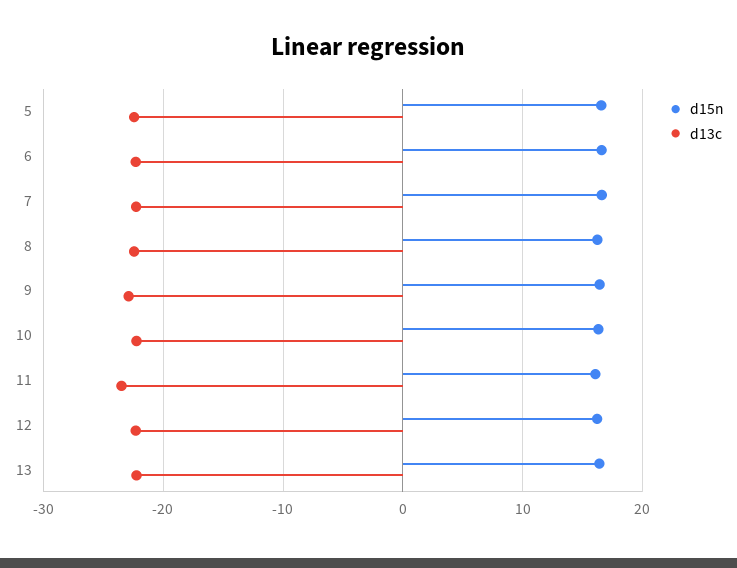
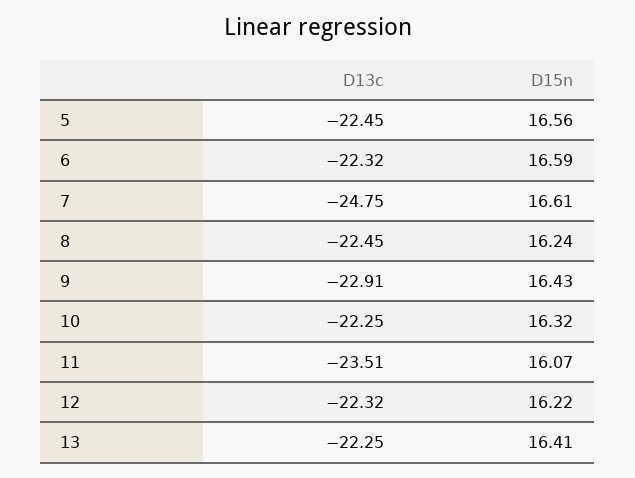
  {
    "d15n": {
      "5": 16.56,
      "6": 16.59,
      "7": 16.61,
      "8": 16.24,
      "9": 16.43,
      "10": 16.32,
      "11": 16.07,
      "12": 16.22,
      "13": 16.41
    },
    "d13c": {
      "5": -22.45,
      "6": -22.32,
-     "7": -22,
+     "7": -24.75,
      "8": -22.45,
      "9": -22.91,
      "10": -22.25,
      "11": -23.51,
      "12": -22.32,
      "13": -22.25
    }
  }

